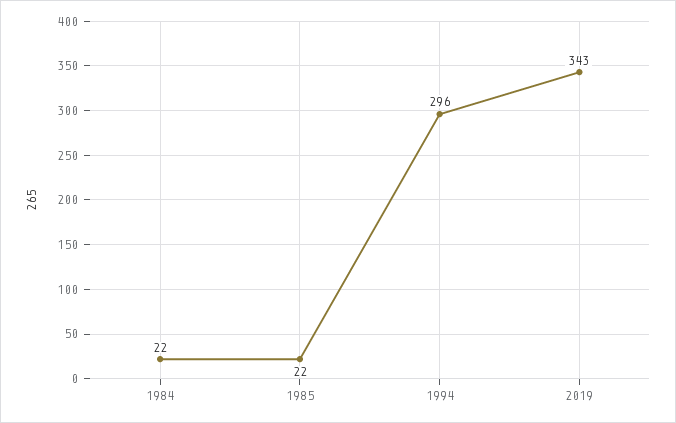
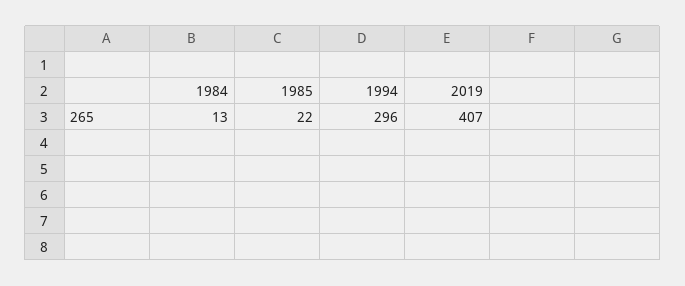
  {
-   "1984": 22,
+   "1984": 13,
    "1985": 22,
    "1994": 296,
-   "2019": 343
+   "2019": 407
  }

